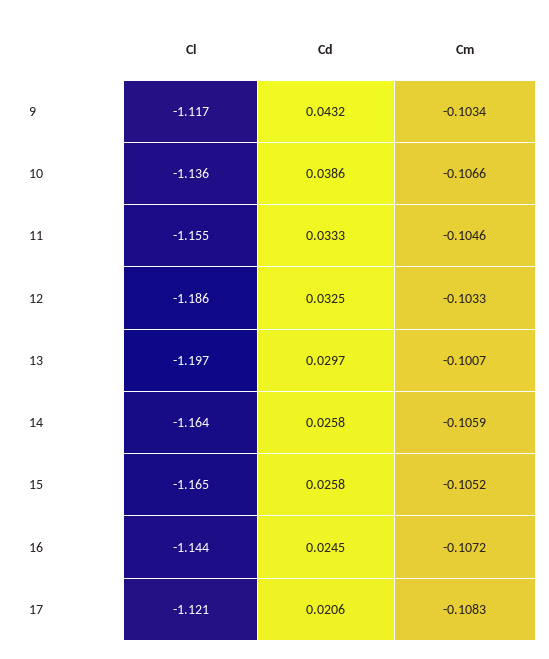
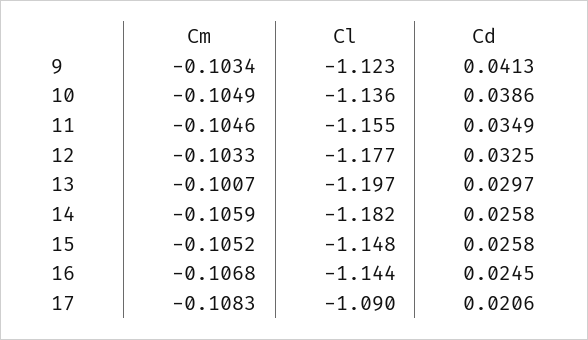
  {
    "Cl": {
-     "9": -1.117,
+     "9": -1.123,
      "10": -1.136,
      "11": -1.155,
-     "12": -1.186,
+     "12": -1.177,
      "13": -1.197,
-     "14": -1.164,
+     "14": -1.182,
-     "15": -1.165,
+     "15": -1.148,
      "16": -1.144,
-     "17": -1.121
+     "17": -1.09
    },
    "Cd": {
-     "9": 0.0432,
+     "9": 0.0413,
      "10": 0.0386,
-     "11": 0.0333,
+     "11": 0.0349,
      "12": 0.0325,
      "13": 0.0297,
      "14": 0.0258,
      "15": 0.0258,
      "16": 0.0245,
      "17": 0.0206
    },
    "Cm": {
      "9": -0.1034,
-     "10": -0.1066,
+     "10": -0.1049,
      "11": -0.1046,
      "12": -0.1033,
      "13": -0.1007,
      "14": -0.1059,
      "15": -0.1052,
-     "16": -0.1072,
+     "16": -0.1068,
      "17": -0.1083
    }
  }

